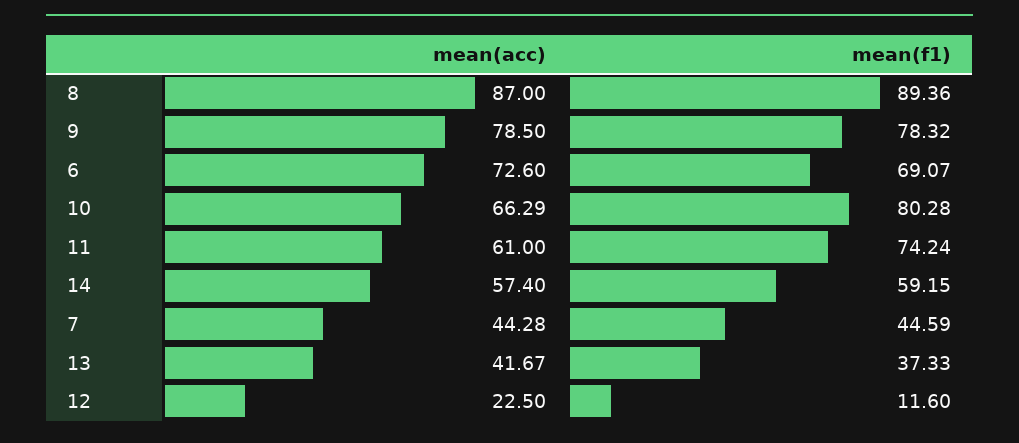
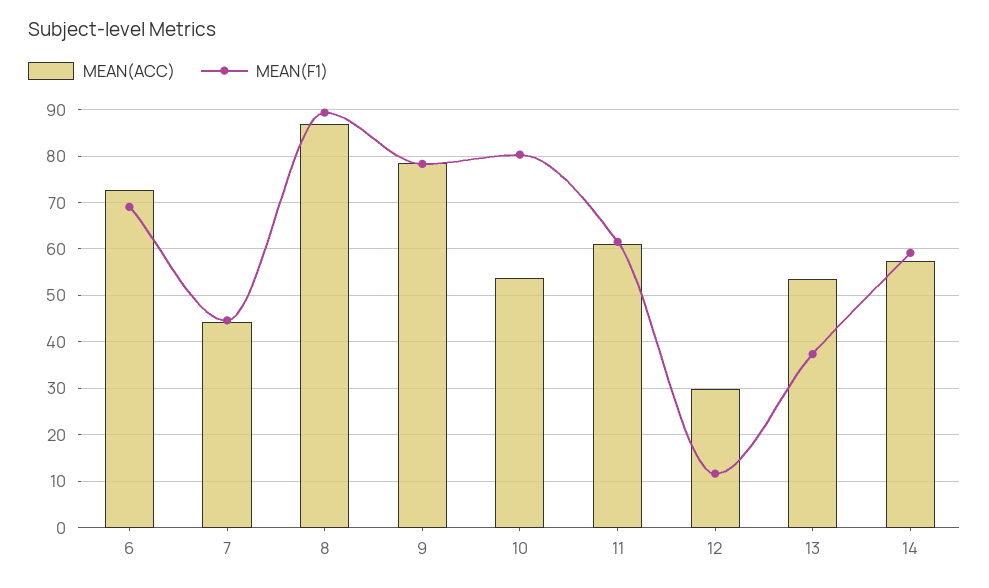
  {
    "mean(acc)": {
      "8": 87,
      "9": 78.5,
      "6": 72.6,
-     "10": 66.29,
+     "10": 54,
      "11": 61,
      "14": 57.4,
      "7": 44.28,
-     "13": 41.67,
+     "13": 54,
-     "12": 22.5
+     "12": 30
    },
    "mean(f1)": {
      "8": 89.36,
      "9": 78.32,
      "6": 69.07,
      "10": 80.28,
-     "11": 74.24,
+     "11": 62,
      "14": 59.15,
      "7": 44.59,
      "13": 37.33,
      "12": 11.6
    }
  }

